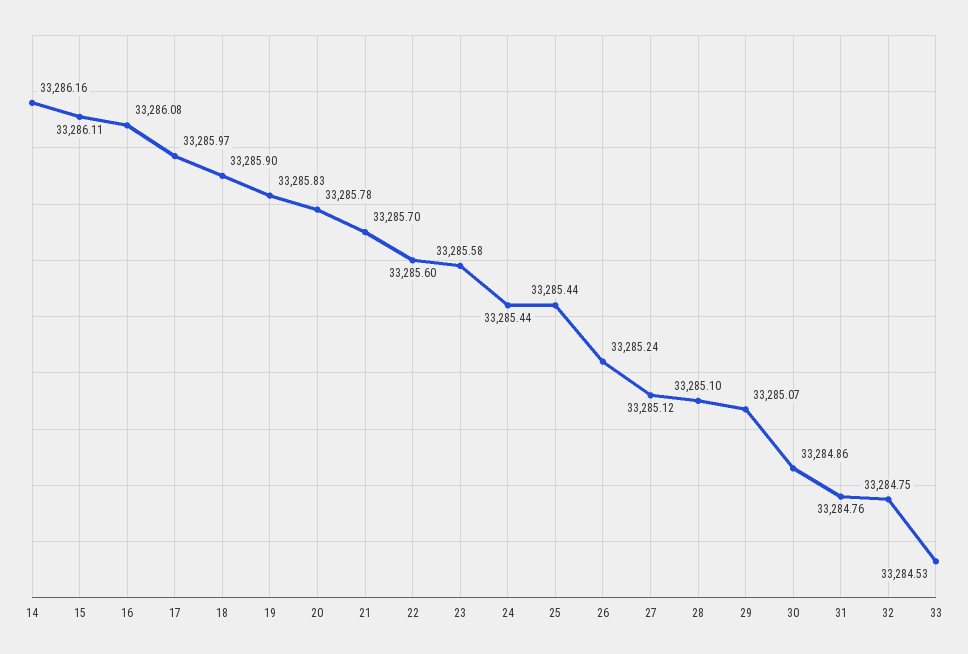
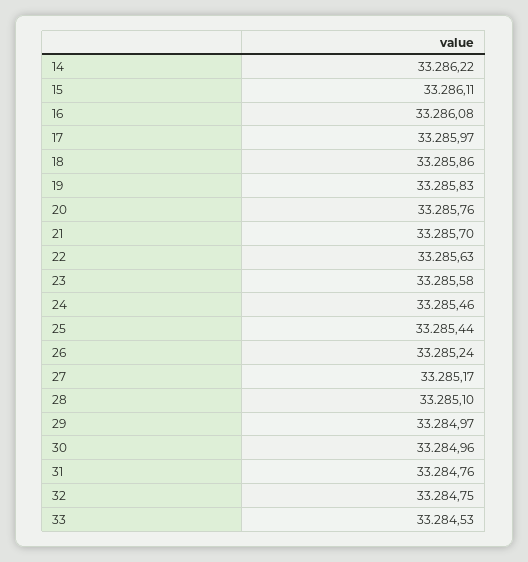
  {
-   "14": 33286.16,
+   "14": 33286.22,
    "15": 33286.11,
    "16": 33286.08,
    "17": 33285.97,
-   "18": 33285.9,
+   "18": 33285.86,
    "19": 33285.83,
-   "20": 33285.78,
+   "20": 33285.76,
    "21": 33285.7,
-   "22": 33285.6,
+   "22": 33285.63,
    "23": 33285.58,
-   "24": 33285.44,
+   "24": 33285.46,
    "25": 33285.44,
    "26": 33285.24,
-   "27": 33285.12,
+   "27": 33285.17,
    "28": 33285.1,
-   "29": 33285.07,
+   "29": 33284.97,
-   "30": 33284.86,
+   "30": 33284.96,
    "31": 33284.76,
    "32": 33284.75,
    "33": 33284.53
  }

